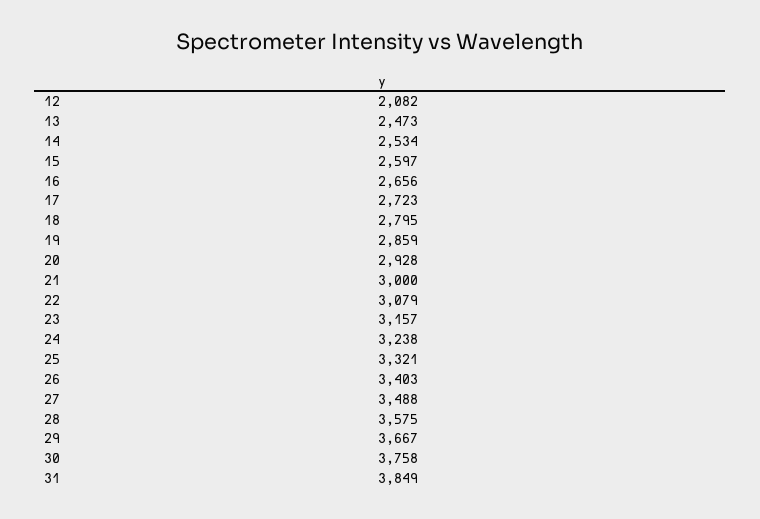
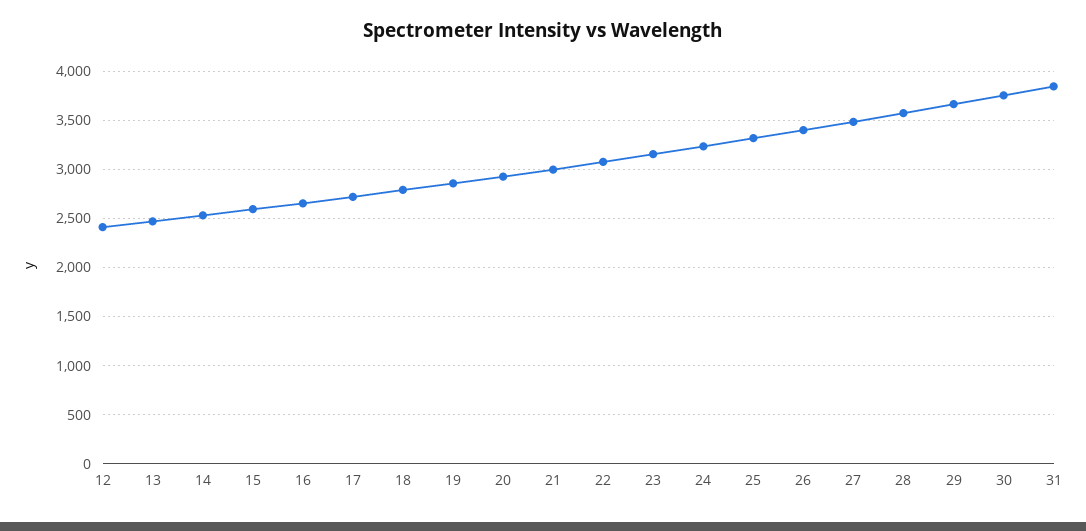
  {
-   "12": 2082,
+   "12": 2400,
    "13": 2473,
    "14": 2534,
    "15": 2597,
    "16": 2656,
    "17": 2723,
    "18": 2795,
    "19": 2859,
    "20": 2928,
    "21": 3000,
    "22": 3079,
    "23": 3157,
    "24": 3238,
    "25": 3321,
    "26": 3403,
    "27": 3488,
    "28": 3575,
    "29": 3667,
    "30": 3758,
    "31": 3849
  }

